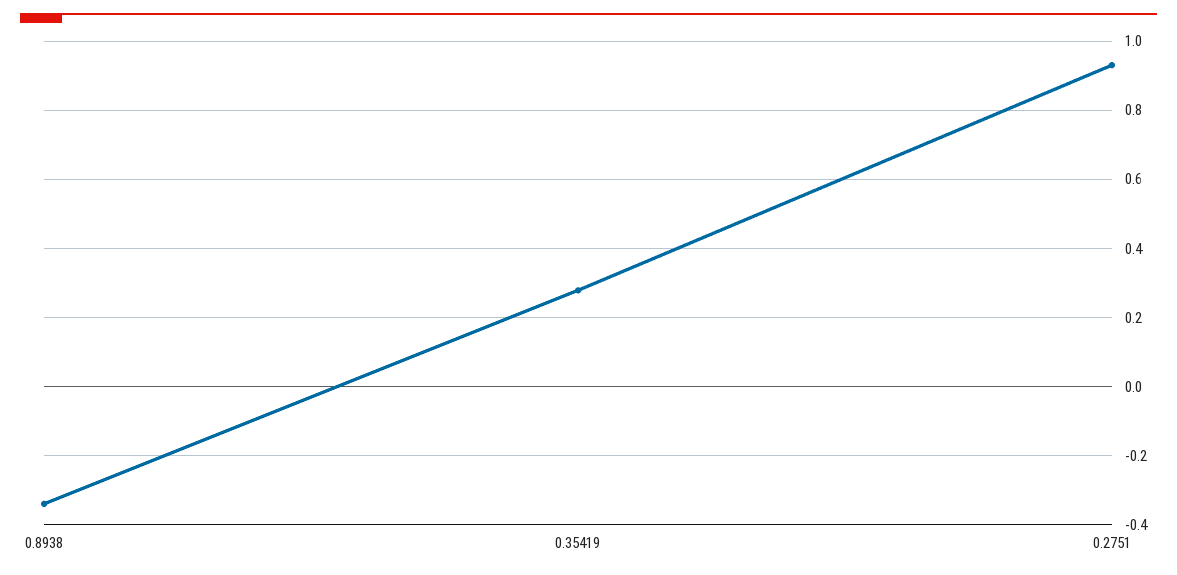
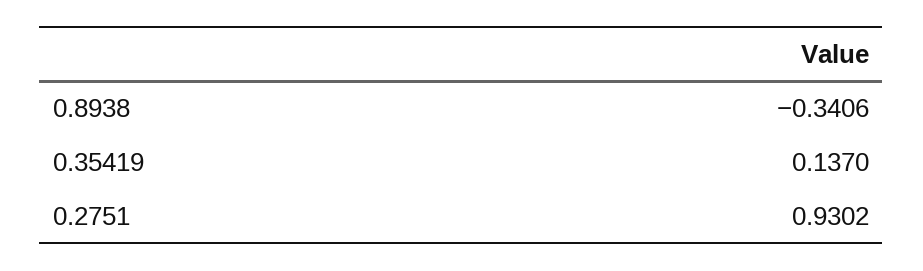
  {
    "0.8938": -0.3406,
-   "0.35419": 0.28,
+   "0.35419": 0.137,
    "0.2751": 0.9302
  }

